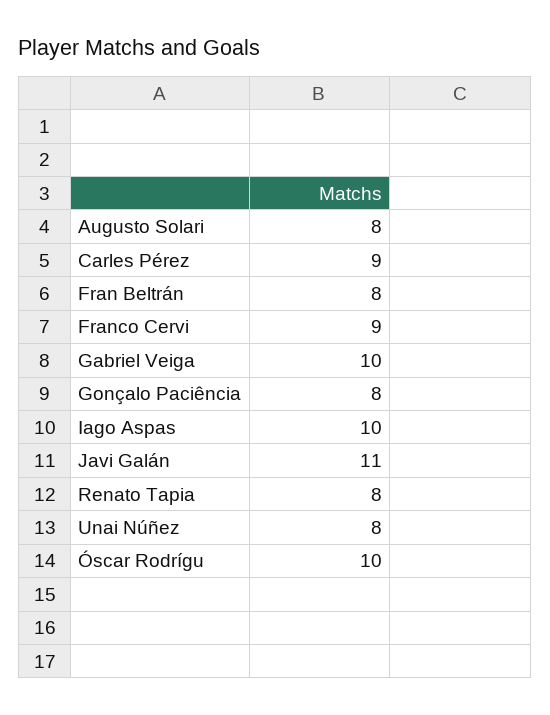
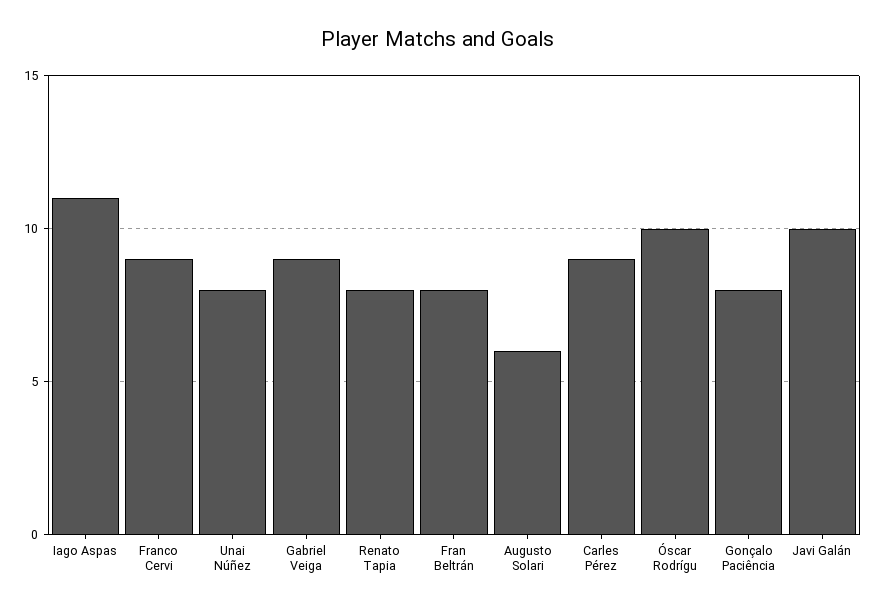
  {
-   "Augusto Solari": 8,
+   "Augusto Solari": 6,
    "Carles Pérez": 9,
    "Fran Beltrán": 8,
    "Franco Cervi": 9,
-   "Gabriel Veiga": 10,
+   "Gabriel Veiga": 9,
    "Gonçalo Paciência": 8,
-   "Iago Aspas": 10,
+   "Iago Aspas": 11,
-   "Javi Galán": 11,
+   "Javi Galán": 10,
    "Renato Tapia": 8,
    "Unai Núñez": 8,
    "Óscar Rodrígu": 10
  }

